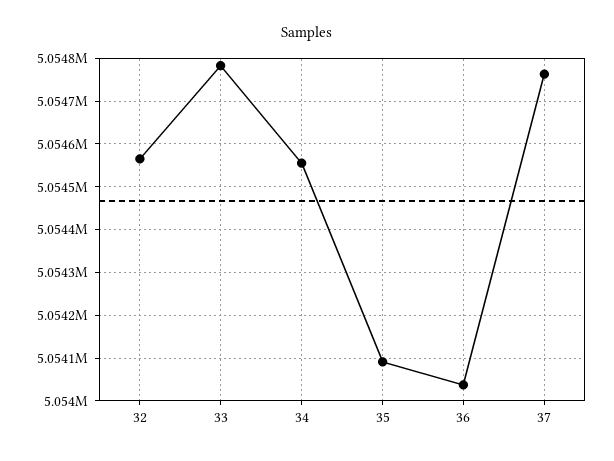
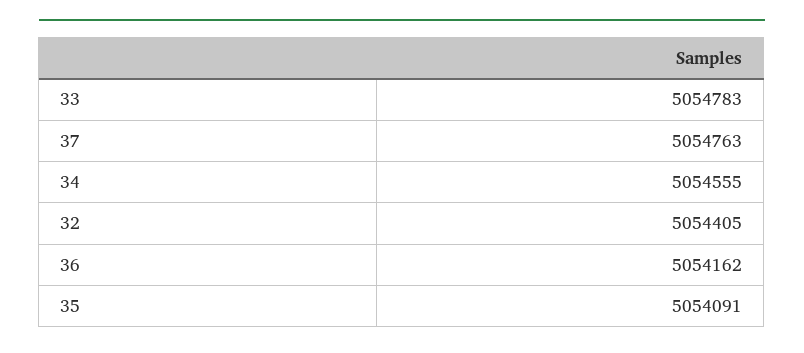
  {
-   "32": 5054560,
+   "32": 5054405,
    "33": 5054783,
    "34": 5054555,
    "35": 5054091,
-   "36": 5054040,
+   "36": 5054162,
    "37": 5054763
  }

